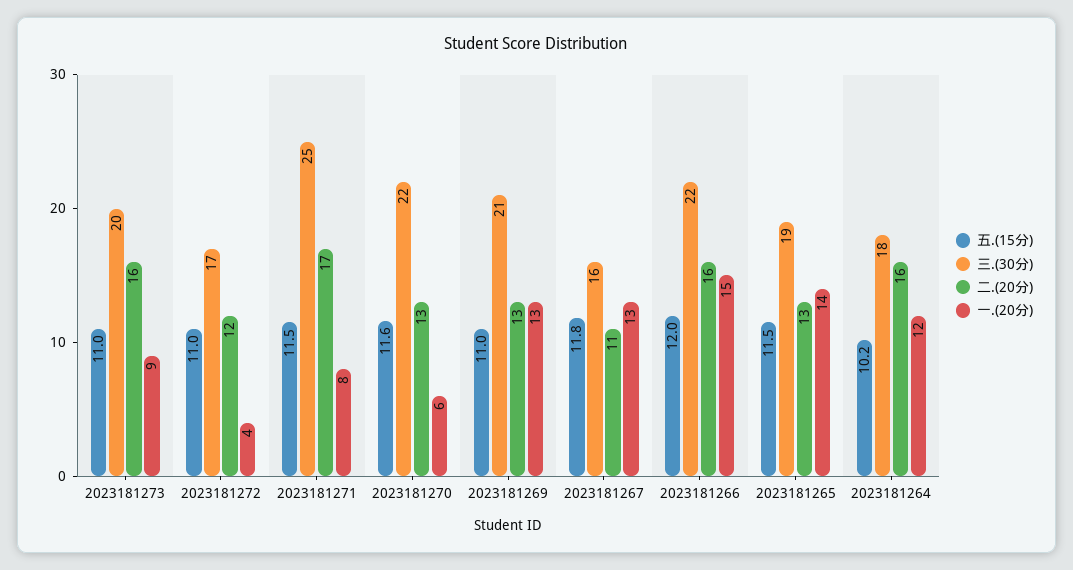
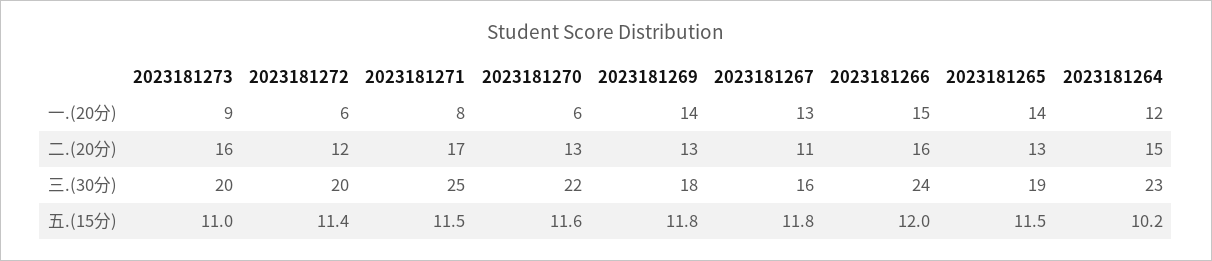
  {
    "五.(15分)": {
      "2023181273": 11,
-     "2023181272": 11,
+     "2023181272": 11.4,
      "2023181271": 11.5,
      "2023181270": 11.6,
-     "2023181269": 11,
+     "2023181269": 11.8,
      "2023181267": 11.8,
      "2023181266": 12,
      "2023181265": 11.5,
      "2023181264": 10.2
    },
    "三.(30分)": {
      "2023181273": 20,
-     "2023181272": 17,
+     "2023181272": 20,
      "2023181271": 25,
      "2023181270": 22,
-     "2023181269": 21,
+     "2023181269": 18,
      "2023181267": 16,
-     "2023181266": 22,
+     "2023181266": 24,
      "2023181265": 19,
-     "2023181264": 18
+     "2023181264": 23
    },
    "二.(20分)": {
      "2023181273": 16,
      "2023181272": 12,
      "2023181271": 17,
      "2023181270": 13,
      "2023181269": 13,
      "2023181267": 11,
      "2023181266": 16,
      "2023181265": 13,
-     "2023181264": 16
+     "2023181264": 15
    },
    "一.(20分)": {
      "2023181273": 9,
-     "2023181272": 4,
+     "2023181272": 6,
      "2023181271": 8,
      "2023181270": 6,
-     "2023181269": 13,
+     "2023181269": 14,
      "2023181267": 13,
      "2023181266": 15,
      "2023181265": 14,
      "2023181264": 12
    }
  }

